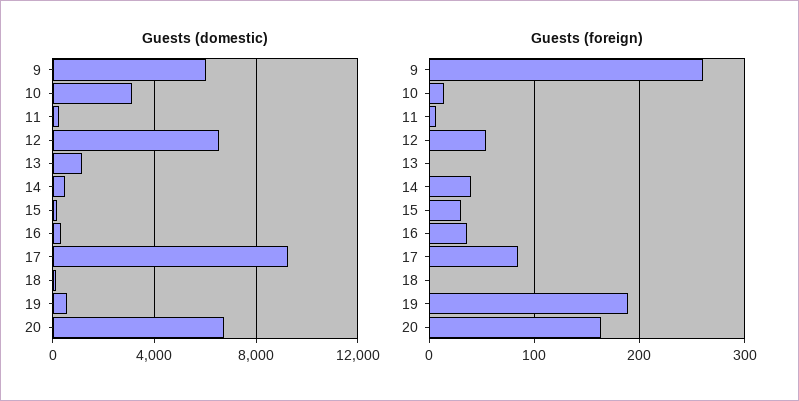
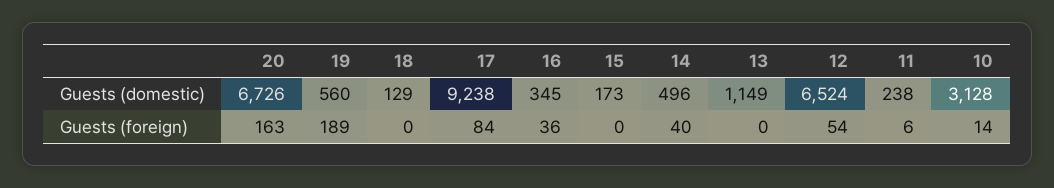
  {
    "Guests (domestic)": {
-     "9": 6000,
      "10": 3128,
      "11": 238,
      "12": 6524,
      "13": 1149,
      "14": 496,
      "15": 173,
      "16": 345,
      "17": 9238,
      "18": 129,
      "19": 560,
      "20": 6726
    },
    "Guests (foreign)": {
-     "9": 260,
      "10": 14,
      "11": 6,
      "12": 54,
      "13": 0,
      "14": 40,
-     "15": 30,
+     "15": 0,
      "16": 36,
      "17": 84,
      "18": 0,
      "19": 189,
      "20": 163
    }
  }

